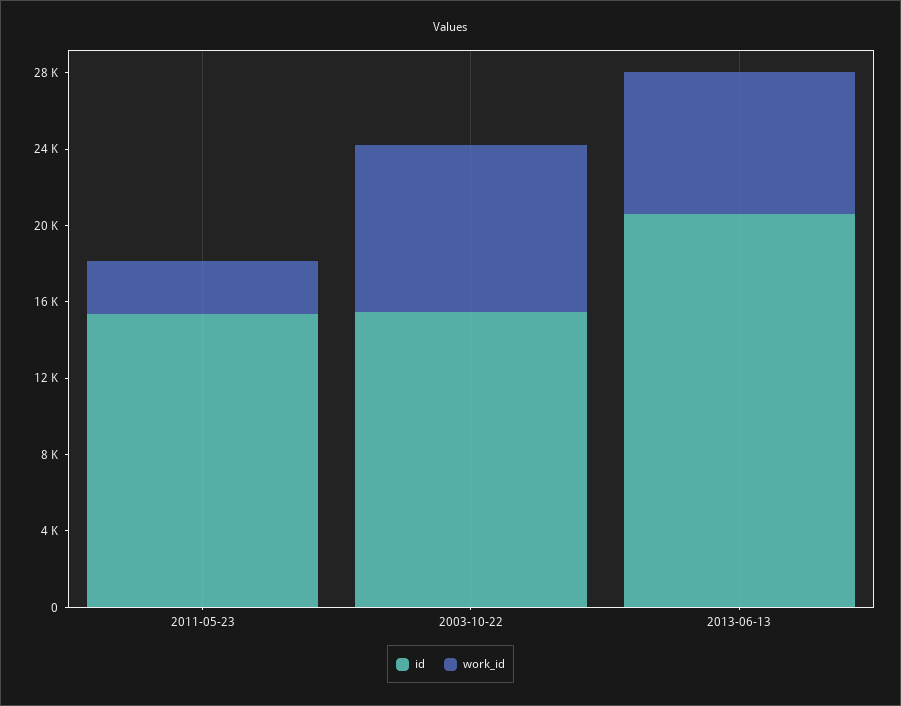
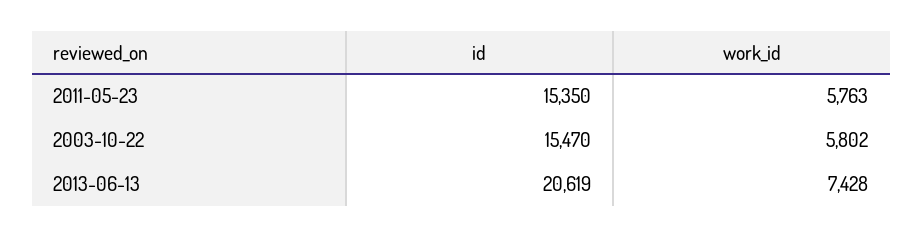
  {
    "id": {
      "2011-05-23": 15350,
      "2003-10-22": 15470,
      "2013-06-13": 20619
    },
    "work_id": {
-     "2011-05-23": 3000,
+     "2011-05-23": 5763,
-     "2003-10-22": 9000,
+     "2003-10-22": 5802,
      "2013-06-13": 7428
    }
  }

